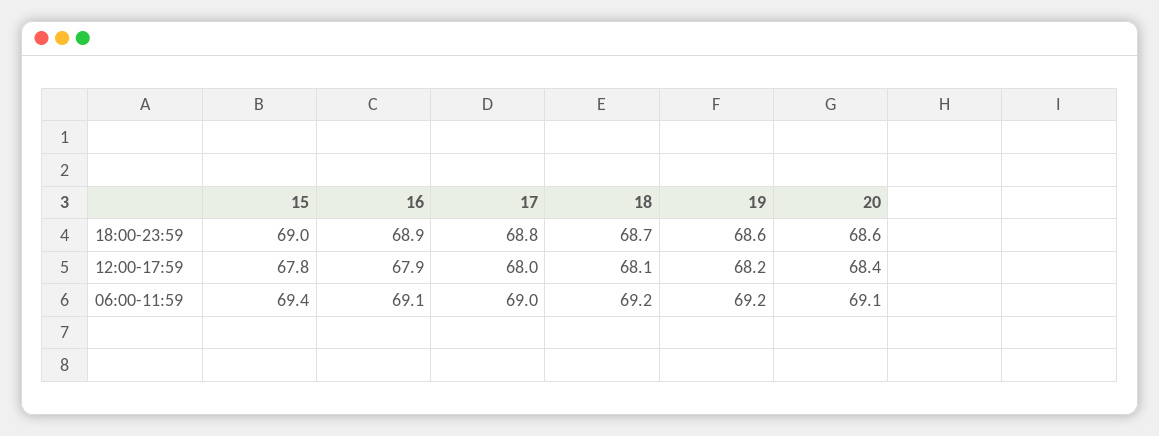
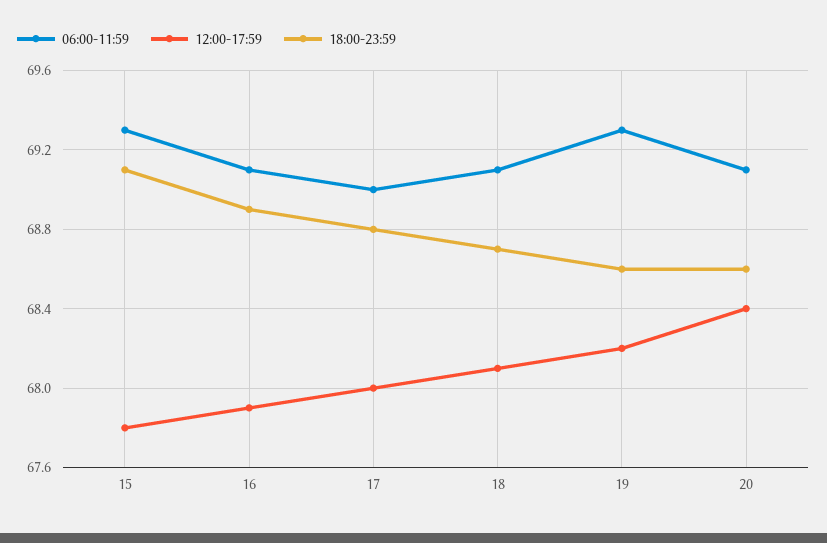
  {
    "18:00-23:59": {
-     "15": 69,
+     "15": 69.1,
      "16": 68.9,
      "17": 68.8,
      "18": 68.7,
      "19": 68.6,
      "20": 68.6
    },
    "12:00-17:59": {
      "15": 67.8,
      "16": 67.9,
      "17": 68,
      "18": 68.1,
      "19": 68.2,
      "20": 68.4
    },
    "06:00-11:59": {
-     "15": 69.4,
+     "15": 69.3,
      "16": 69.1,
      "17": 69,
-     "18": 69.2,
+     "18": 69.1,
-     "19": 69.2,
+     "19": 69.3,
      "20": 69.1
    }
  }

